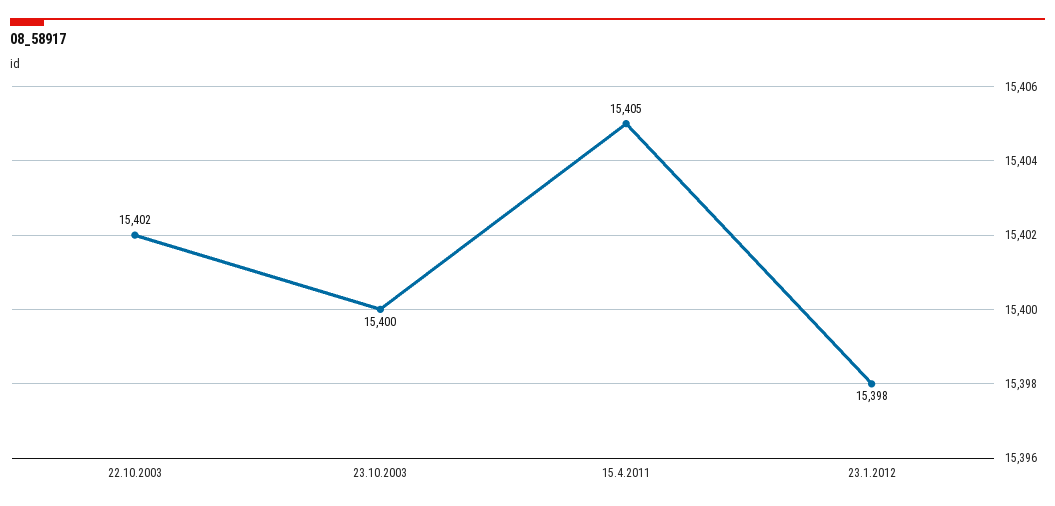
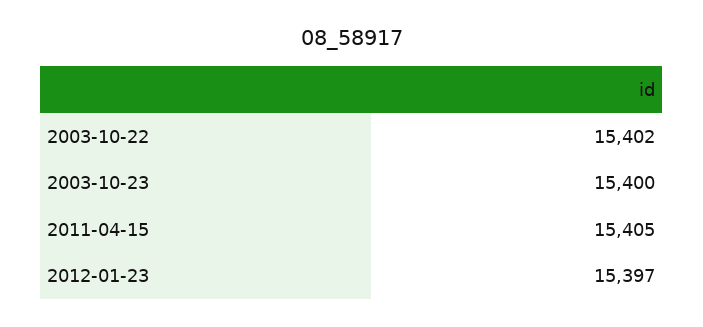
  {
    "22.10.2003": 15402,
    "23.10.2003": 15400,
    "15.4.2011": 15405,
-   "23.1.2012": 15398
+   "23.1.2012": 15397
  }

